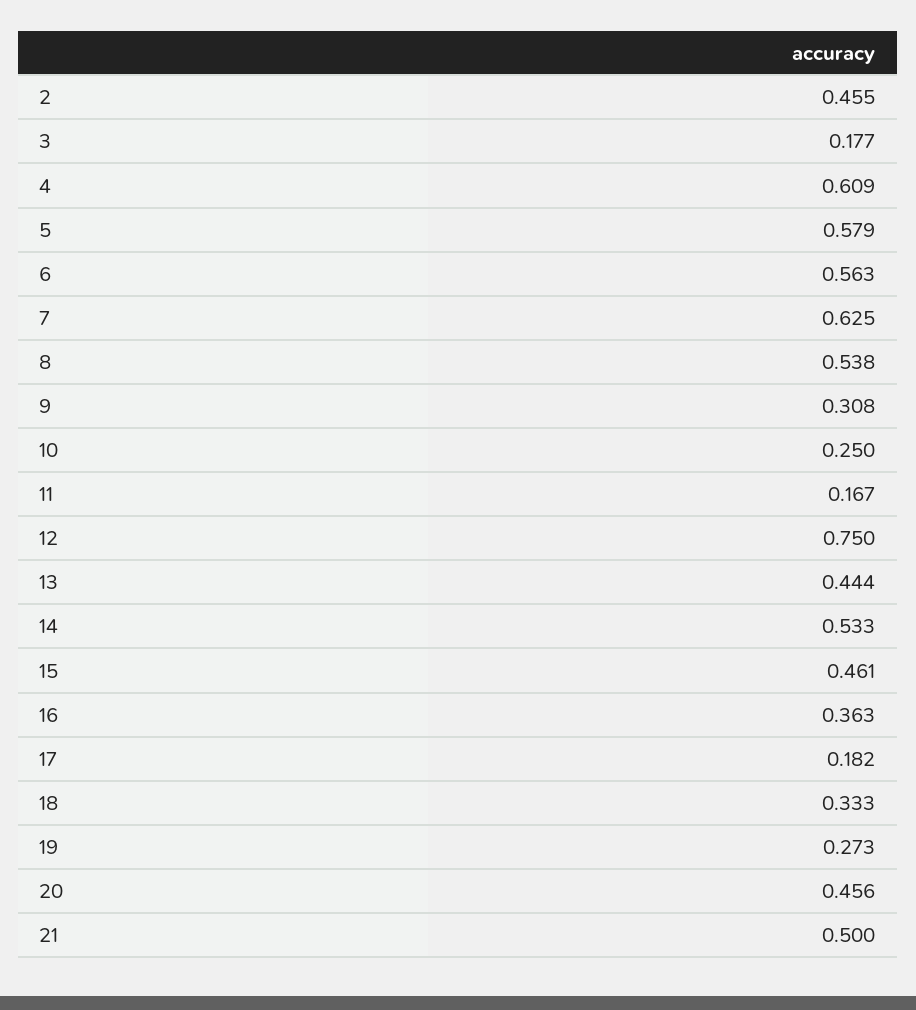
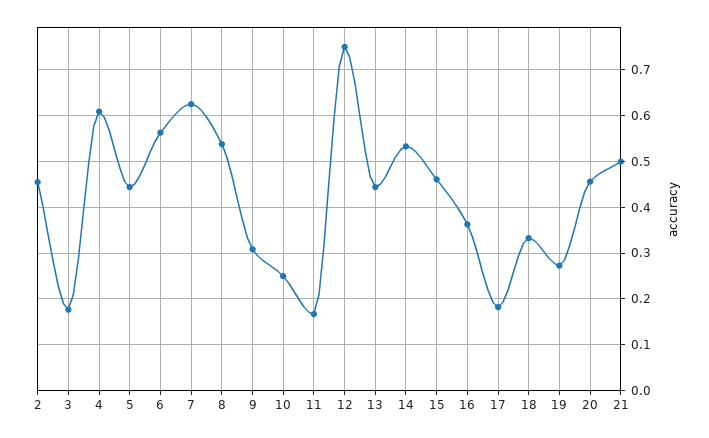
  {
    "2": 0.455,
    "3": 0.177,
    "4": 0.609,
-   "5": 0.579,
+   "5": 0.44,
    "6": 0.563,
    "7": 0.625,
    "8": 0.538,
    "9": 0.308,
    "10": 0.25,
    "11": 0.167,
    "12": 0.75,
    "13": 0.444,
    "14": 0.533,
    "15": 0.461,
    "16": 0.363,
    "17": 0.182,
    "18": 0.333,
    "19": 0.273,
    "20": 0.456,
    "21": 0.5
  }

